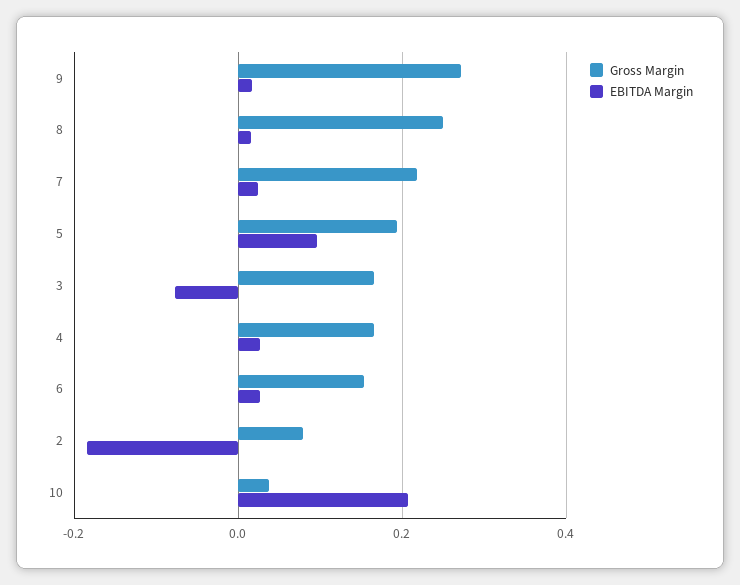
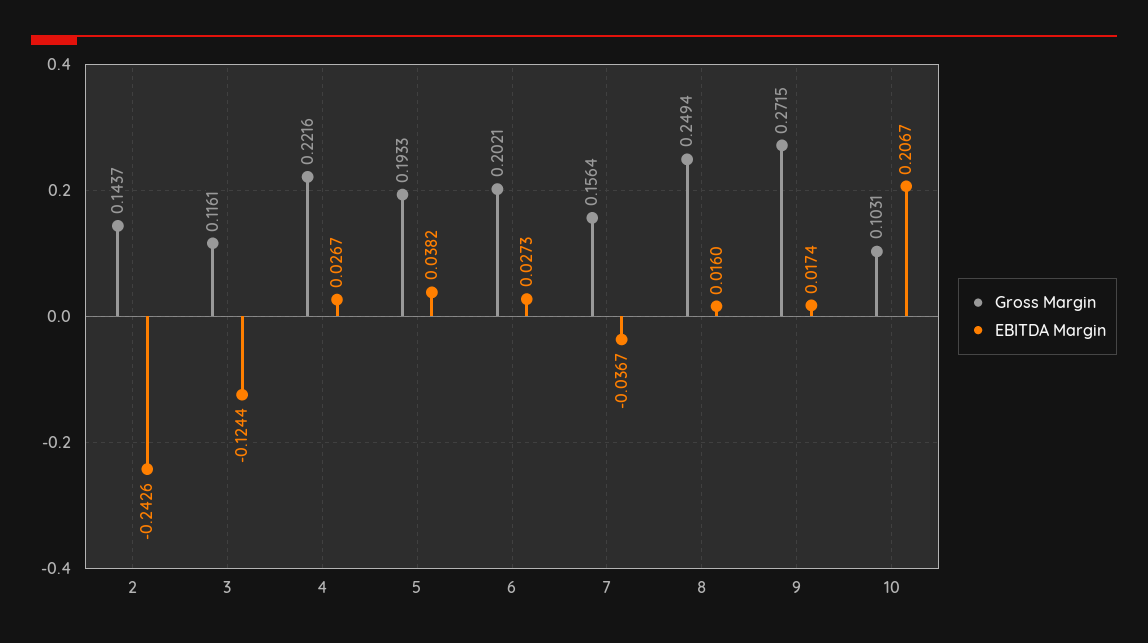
  {
    "Gross Margin": {
      "9": 0.2715,
      "8": 0.2494,
-     "7": 0.22,
+     "7": 0.1564,
      "5": 0.1933,
-     "3": 0.16,
+     "3": 0.1161,
-     "4": 0.16,
+     "4": 0.2216,
-     "6": 0.16,
+     "6": 0.2021,
-     "2": 0.08,
+     "2": 0.1437,
-     "10": 0.04
+     "10": 0.1031
    },
    "EBITDA Margin": {
      "9": 0.0174,
      "8": 0.016,
-     "7": 0.02,
+     "7": -0.0367,
-     "5": 0.1,
+     "5": 0.0382,
-     "3": -0.08,
+     "3": -0.1244,
      "4": 0.0267,
      "6": 0.0273,
-     "2": -0.18,
+     "2": -0.2426,
      "10": 0.2067
    }
  }

